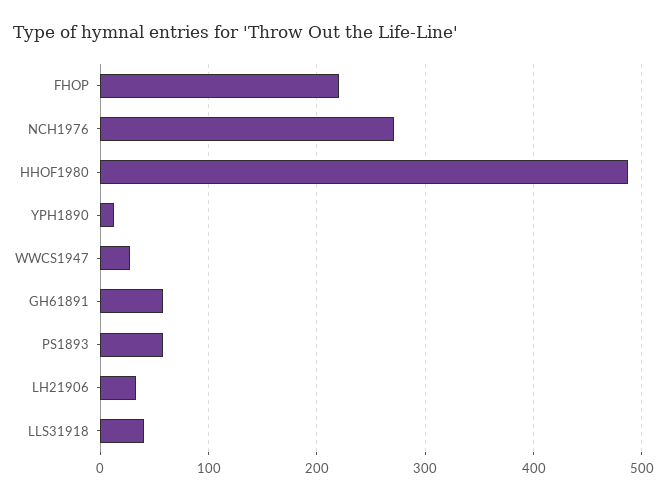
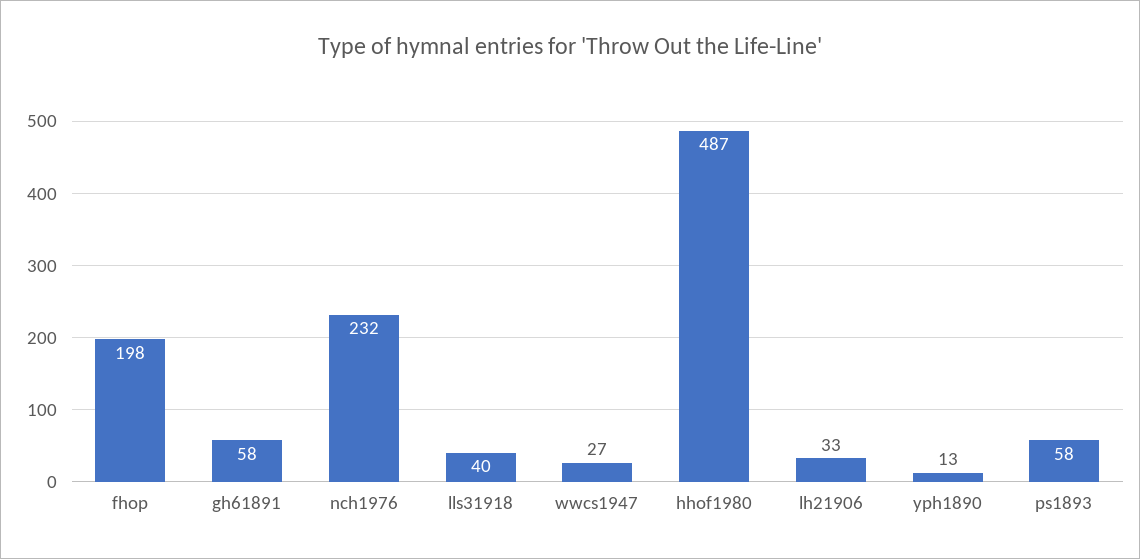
  {
-   "FHOP": 220,
+   "FHOP": 198,
-   "NCH1976": 270,
+   "NCH1976": 232,
    "HHOF1980": 487,
    "YPH1890": 13,
    "WWCS1947": 27,
    "GH61891": 58,
    "PS1893": 58,
    "LH21906": 33,
    "LLS31918": 40
  }

